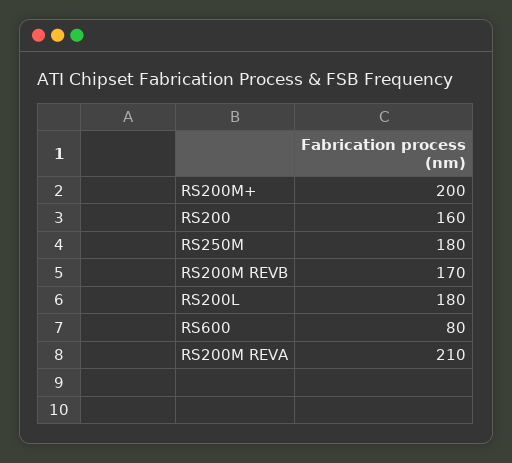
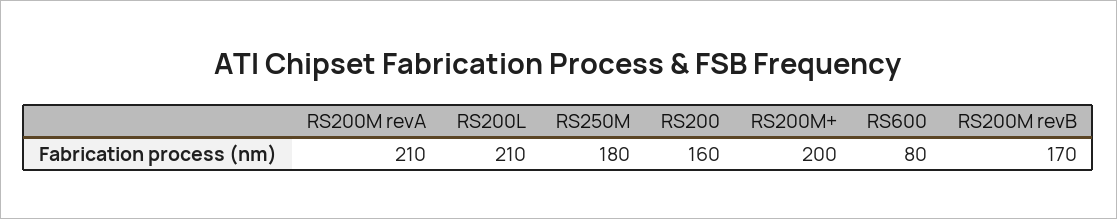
  {
    "RS200M+": 200,
    "RS200": 160,
    "RS250M": 180,
    "RS200M REVB": 170,
-   "RS200L": 180,
+   "RS200L": 210,
    "RS600": 80,
    "RS200M REVA": 210
  }

